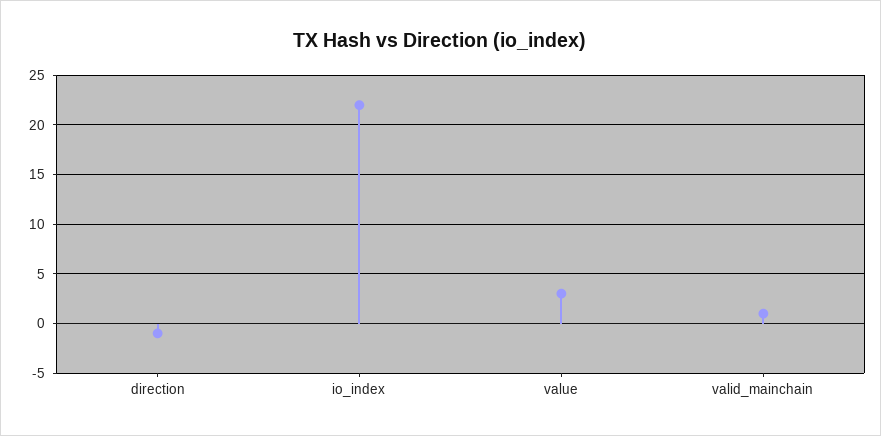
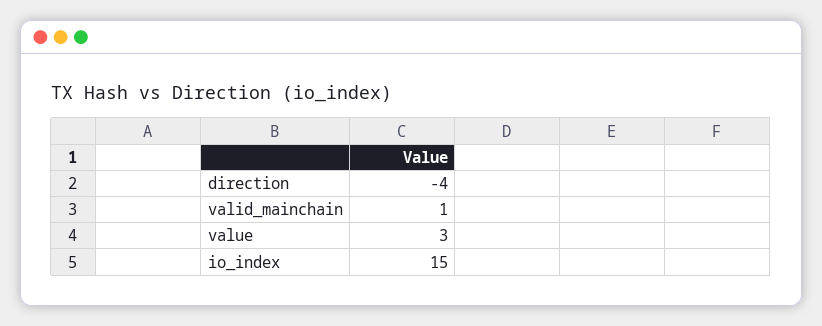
  {
-   "direction": -1,
+   "direction": -4,
-   "io_index": 22,
+   "io_index": 15,
    "value": 3,
    "valid_mainchain": 1
  }

